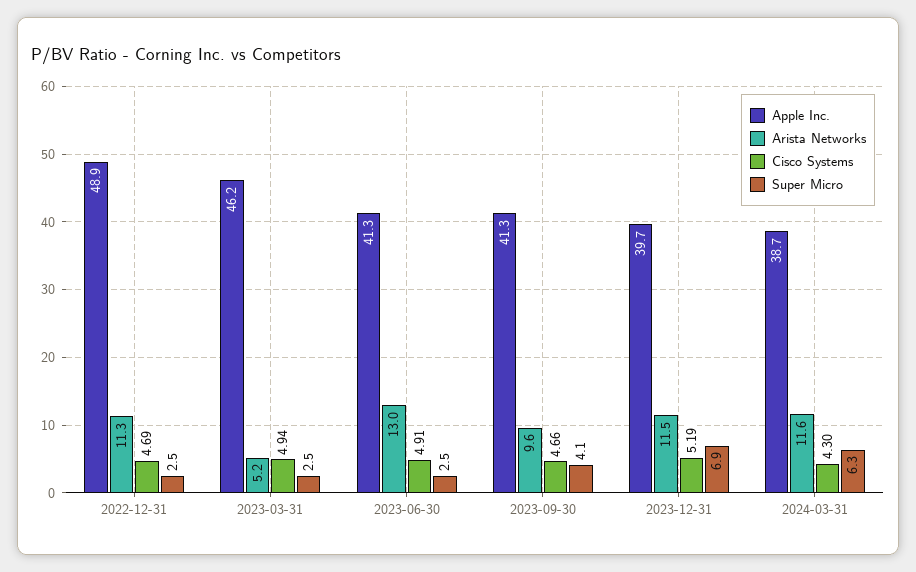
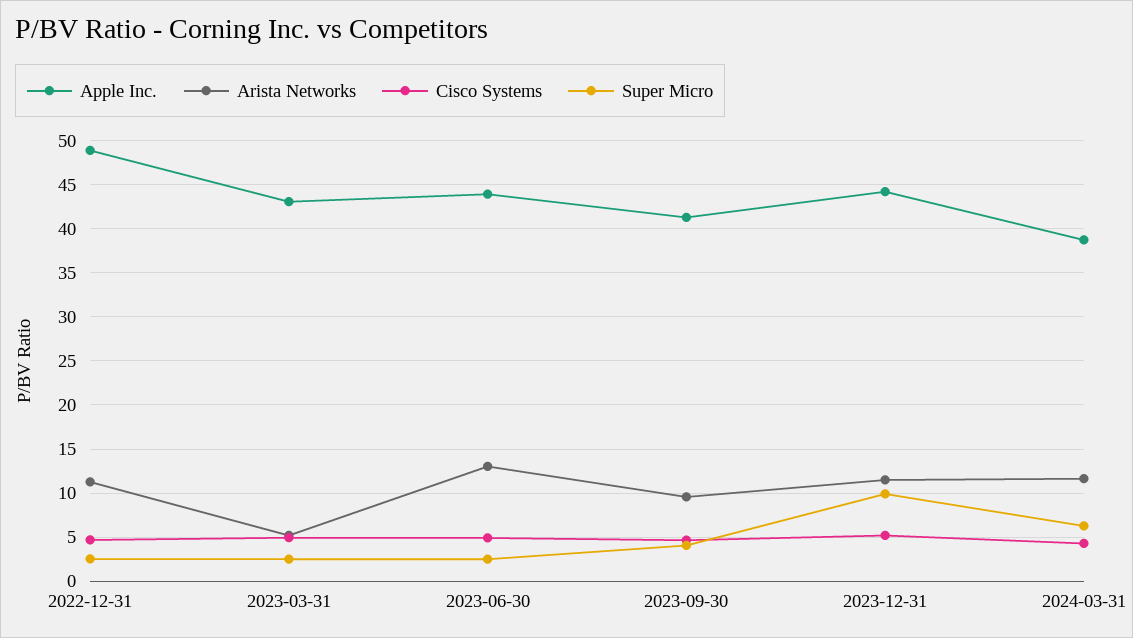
  {
    "Apple Inc.": {
      "2022-12-31": 48.9,
-     "2023-03-31": 46.2,
+     "2023-03-31": 43,
-     "2023-06-30": 41.3,
+     "2023-06-30": 44,
      "2023-09-30": 41.3,
-     "2023-12-31": 39.7,
+     "2023-12-31": 44,
      "2024-03-31": 38.7
    },
    "Arista Networks": {
      "2022-12-31": 11.3,
      "2023-03-31": 5.2,
      "2023-06-30": 13,
      "2023-09-30": 9.6,
      "2023-12-31": 11.5,
      "2024-03-31": 11.6
    },
    "Cisco Systems": {
      "2022-12-31": 4.69,
      "2023-03-31": 4.94,
      "2023-06-30": 4.91,
      "2023-09-30": 4.66,
      "2023-12-31": 5.19,
      "2024-03-31": 4.3
    },
    "Super Micro": {
      "2022-12-31": 2.5,
      "2023-03-31": 2.5,
      "2023-06-30": 2.5,
      "2023-09-30": 4.1,
-     "2023-12-31": 6.9,
+     "2023-12-31": 10,
      "2024-03-31": 6.3
    }
  }

